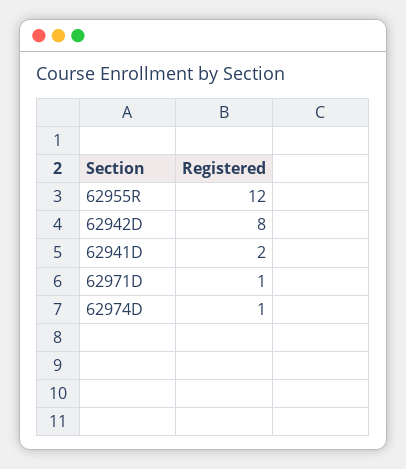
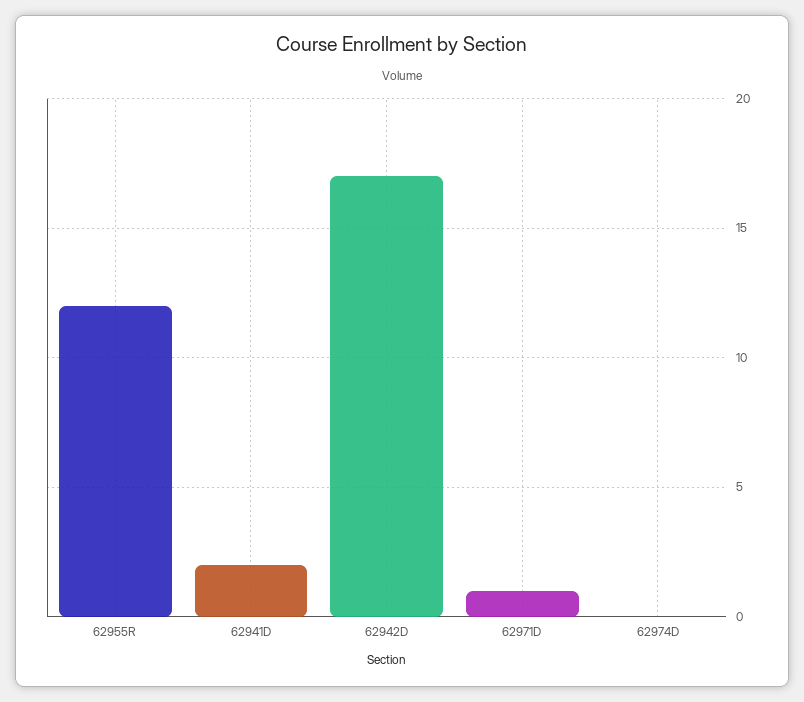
  {
    "62955R": 12,
-   "62942D": 8,
+   "62942D": 17,
    "62941D": 2,
    "62971D": 1,
-   "62974D": 1
+   "62974D": 0
  }

